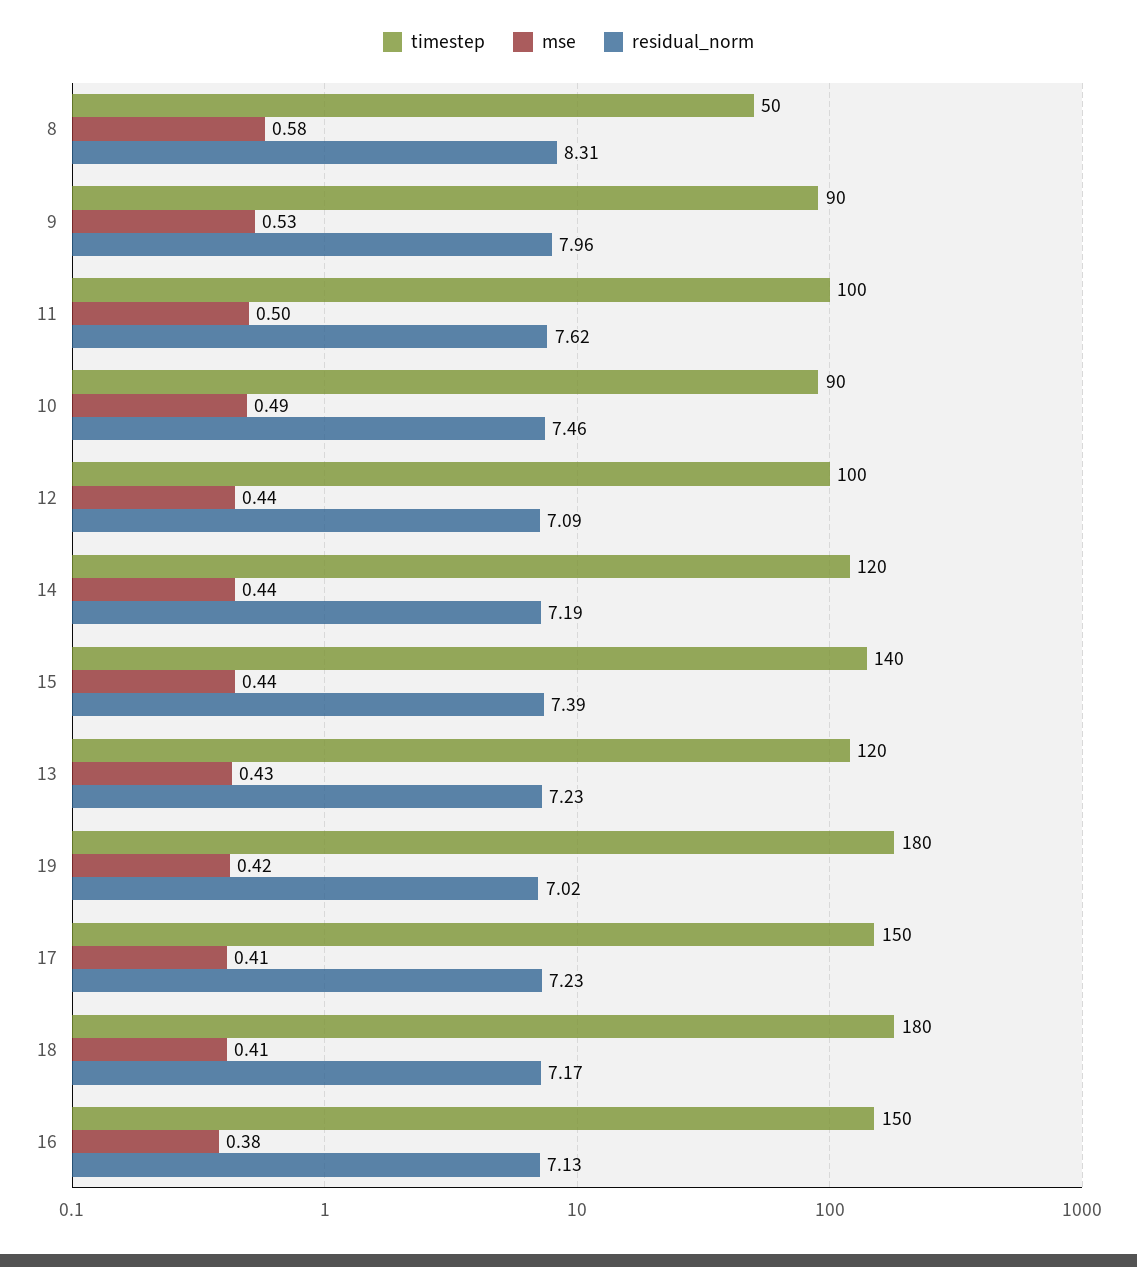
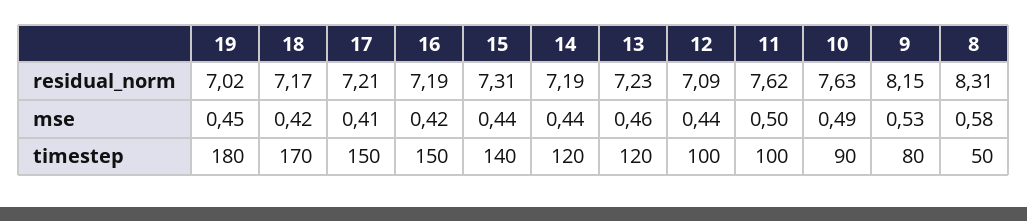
  {
    "timestep": {
      "8": 50,
-     "9": 90,
+     "9": 80,
      "11": 100,
      "10": 90,
      "12": 100,
      "14": 120,
      "15": 140,
      "13": 120,
      "19": 180,
      "17": 150,
-     "18": 180,
+     "18": 170,
      "16": 150
    },
    "mse": {
      "8": 0.58,
      "9": 0.53,
      "11": 0.5,
      "10": 0.49,
      "12": 0.44,
      "14": 0.44,
      "15": 0.44,
-     "13": 0.43,
+     "13": 0.46,
-     "19": 0.42,
+     "19": 0.45,
      "17": 0.41,
-     "18": 0.41,
+     "18": 0.42,
-     "16": 0.38
+     "16": 0.42
    },
    "residual_norm": {
      "8": 8.31,
-     "9": 7.96,
+     "9": 8.15,
      "11": 7.62,
-     "10": 7.46,
+     "10": 7.63,
      "12": 7.09,
      "14": 7.19,
-     "15": 7.39,
+     "15": 7.31,
      "13": 7.23,
      "19": 7.02,
-     "17": 7.23,
+     "17": 7.21,
      "18": 7.17,
-     "16": 7.13
+     "16": 7.19
    }
  }

